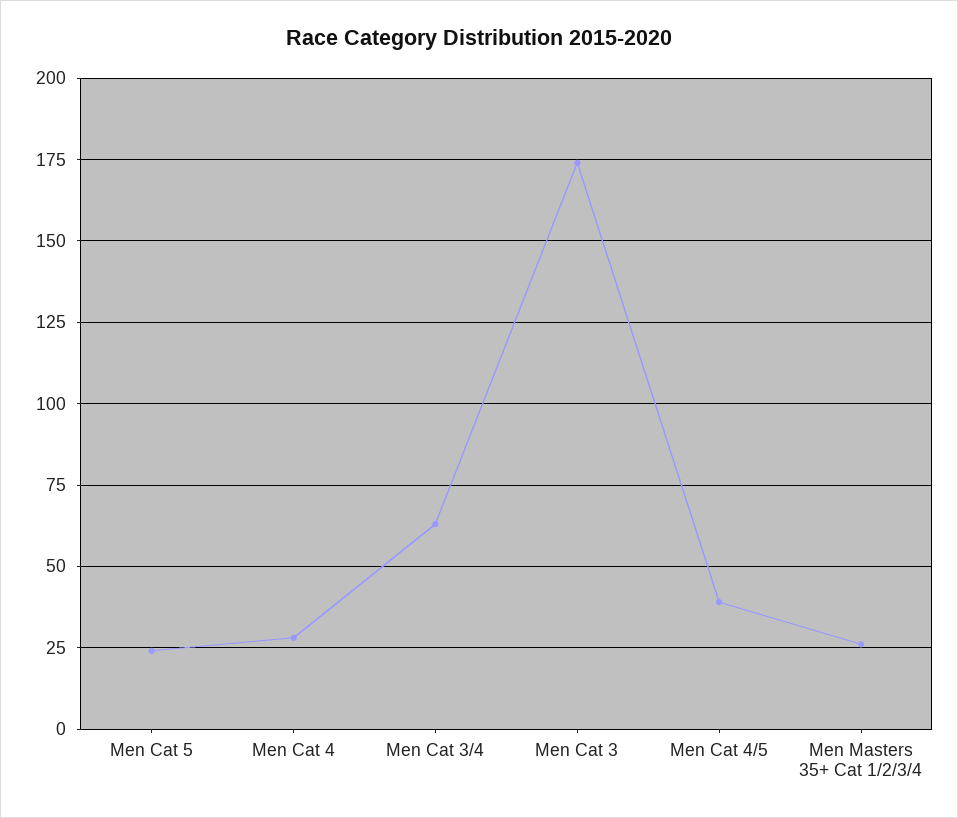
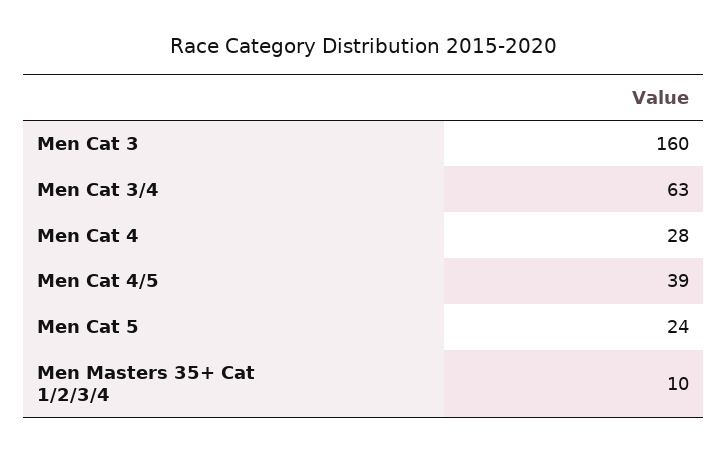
  {
    "Men Cat 5": 24,
    "Men Cat 4": 28,
    "Men Cat 3/4": 63,
-   "Men Cat 3": 175,
+   "Men Cat 3": 160,
    "Men Cat 4/5": 39,
-   "Men Masters 35+ Cat 1/2/3/4": 25
+   "Men Masters 35+ Cat 1/2/3/4": 10
  }

